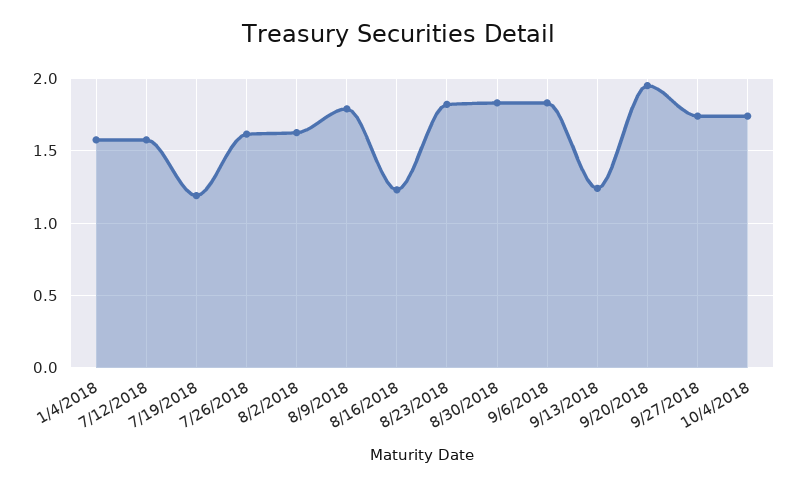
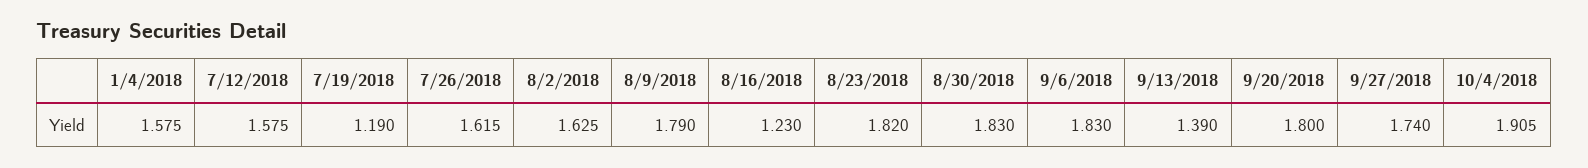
  {
    "1/4/2018": 1.575,
    "7/12/2018": 1.575,
    "7/19/2018": 1.19,
    "7/26/2018": 1.615,
    "8/2/2018": 1.625,
    "8/9/2018": 1.79,
    "8/16/2018": 1.23,
    "8/23/2018": 1.82,
    "8/30/2018": 1.83,
    "9/6/2018": 1.83,
-   "9/13/2018": 1.25,
+   "9/13/2018": 1.39,
-   "9/20/2018": 1.95,
+   "9/20/2018": 1.8,
    "9/27/2018": 1.74,
-   "10/4/2018": 1.75
+   "10/4/2018": 1.905
  }

